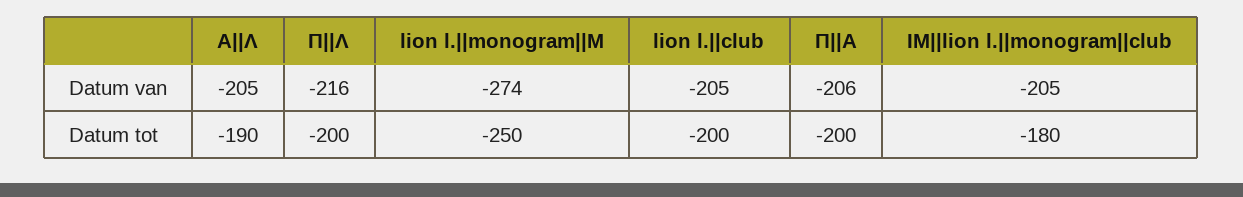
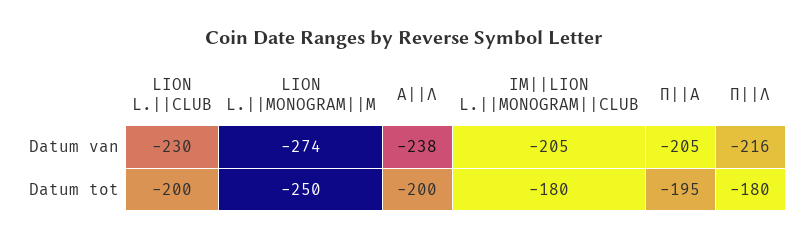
  {
    "Α||Λ": {
-     "Datum van": -205,
+     "Datum van": -238,
-     "Datum tot": -190
+     "Datum tot": -200
    },
    "Π||Λ": {
      "Datum van": -216,
-     "Datum tot": -200
+     "Datum tot": -180
    },
    "lion l.||monogram||Μ": {
      "Datum van": -274,
      "Datum tot": -250
    },
    "lion l.||club": {
-     "Datum van": -205,
+     "Datum van": -230,
      "Datum tot": -200
    },
    "Π||Α": {
-     "Datum van": -206,
+     "Datum van": -205,
-     "Datum tot": -200
+     "Datum tot": -195
    },
    "ΙΜ||lion l.||monogram||club": {
      "Datum van": -205,
      "Datum tot": -180
    }
  }

